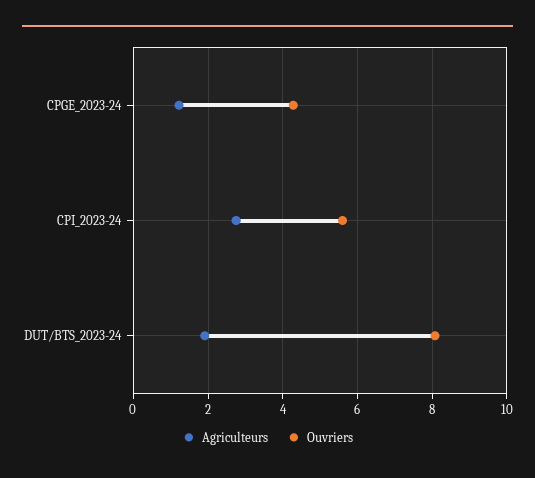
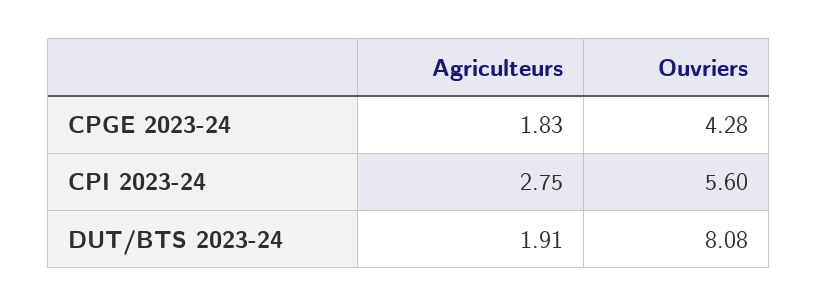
  {
    "Agriculteurs": {
-     "CPGE_2023-24": 1.2,
+     "CPGE_2023-24": 1.83,
      "CPI_2023-24": 2.75,
      "DUT/BTS_2023-24": 1.91
    },
    "Ouvriers": {
      "CPGE_2023-24": 4.28,
      "CPI_2023-24": 5.6,
      "DUT/BTS_2023-24": 8.08
    }
  }

